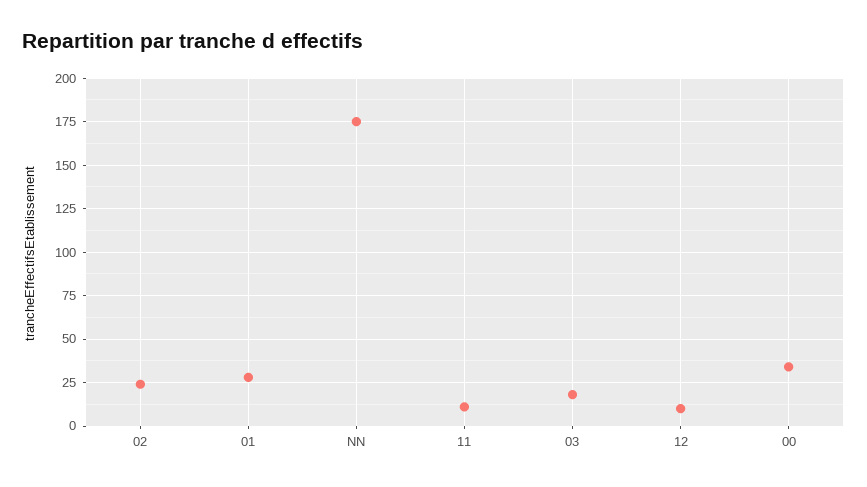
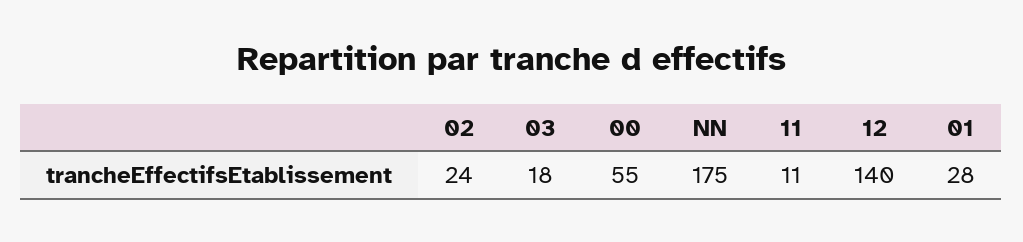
  {
    "02": 24,
    "01": 28,
    "NN": 175,
    "11": 11,
    "03": 18,
-   "12": 10,
+   "12": 140,
-   "00": 35
+   "00": 55
  }

